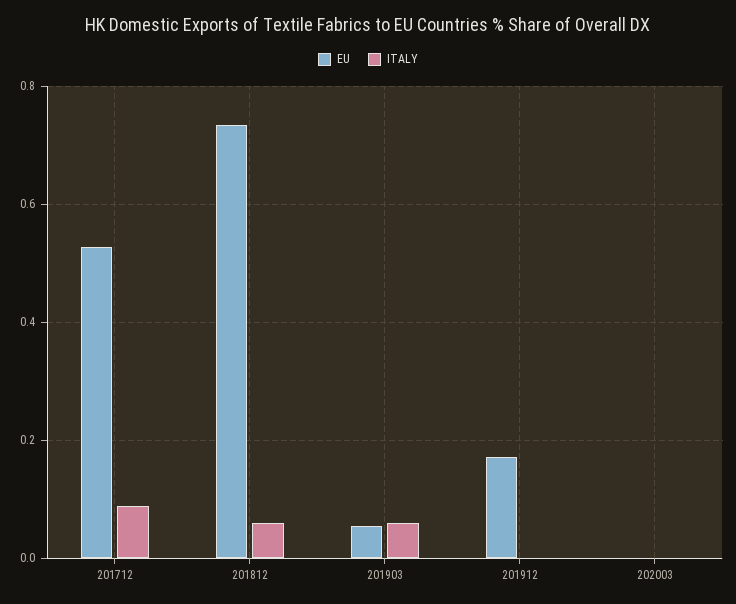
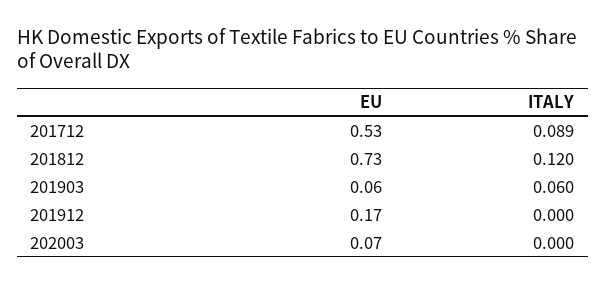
  {
    "EU": {
      "201712": 0.53,
      "201812": 0.73,
      "201903": 0.06,
      "201912": 0.17,
-     "202003": 0
+     "202003": 0.07
    },
    "ITALY": {
      "201712": 0.089,
-     "201812": 0.06,
+     "201812": 0.12,
      "201903": 0.06,
      "201912": 0,
      "202003": 0
    }
  }

